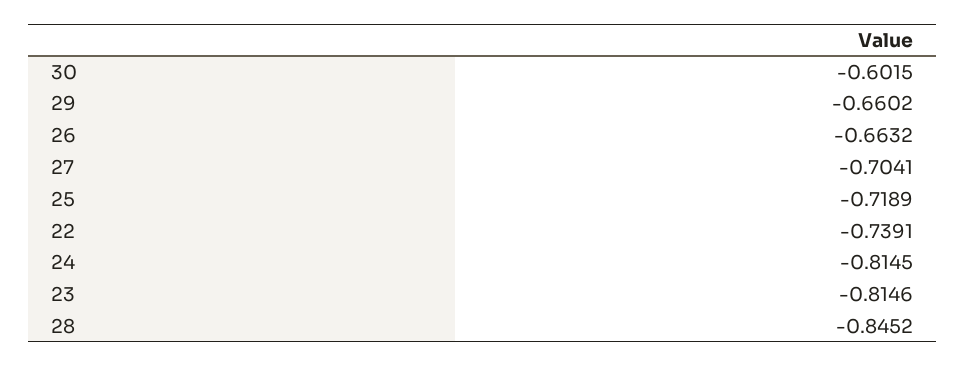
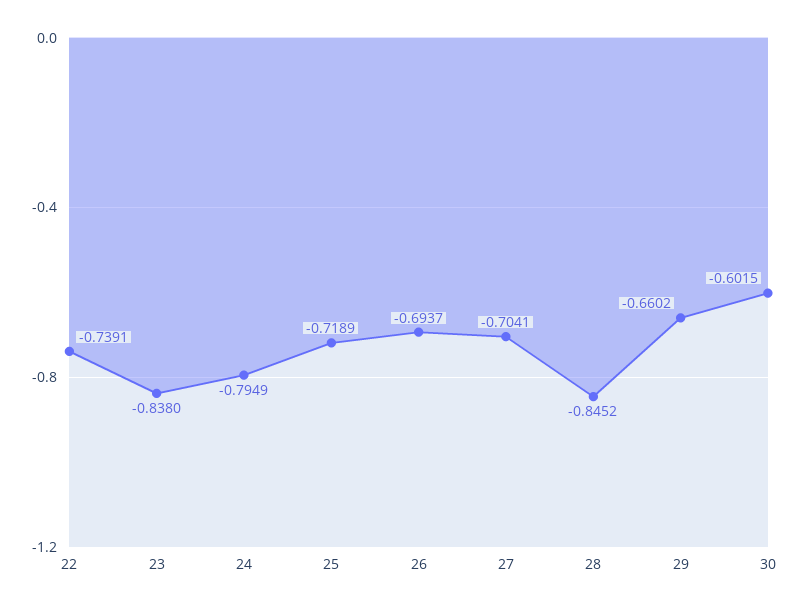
  {
    "30": -0.6015,
    "29": -0.6602,
-   "26": -0.6632,
+   "26": -0.6937,
    "27": -0.7041,
    "25": -0.7189,
    "22": -0.7391,
-   "24": -0.8145,
+   "24": -0.7949,
-   "23": -0.8146,
+   "23": -0.838,
    "28": -0.8452
  }

